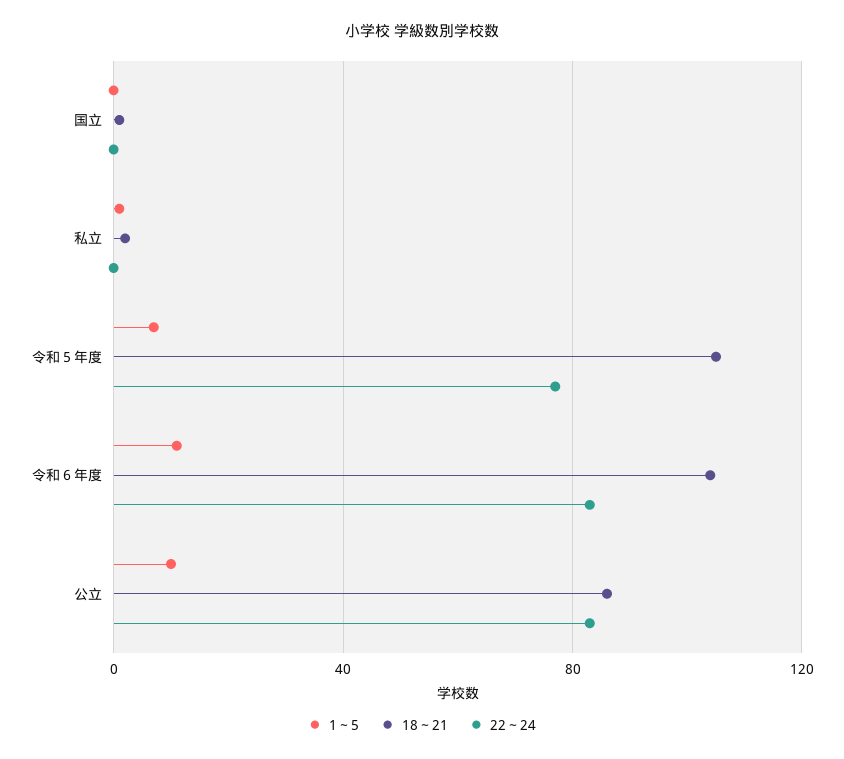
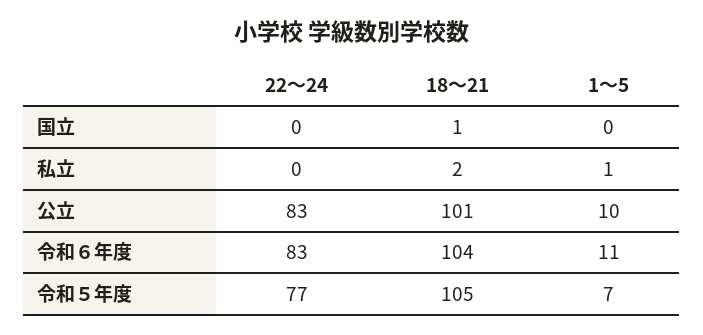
  {
    "1～5": {
      "国立": 0,
      "私立": 1,
      "令和５年度": 7,
      "令和６年度": 11,
      "公立": 10
    },
    "18～21": {
      "国立": 1,
      "私立": 2,
      "令和５年度": 105,
      "令和６年度": 104,
-     "公立": 85
+     "公立": 101
    },
    "22～24": {
      "国立": 0,
      "私立": 0,
      "令和５年度": 77,
      "令和６年度": 83,
      "公立": 83
    }
  }

